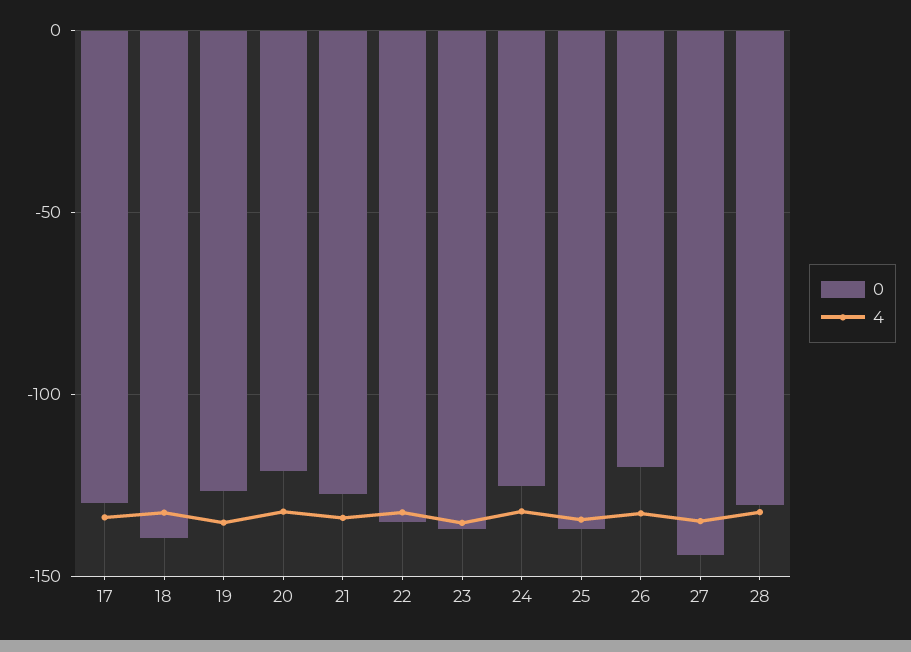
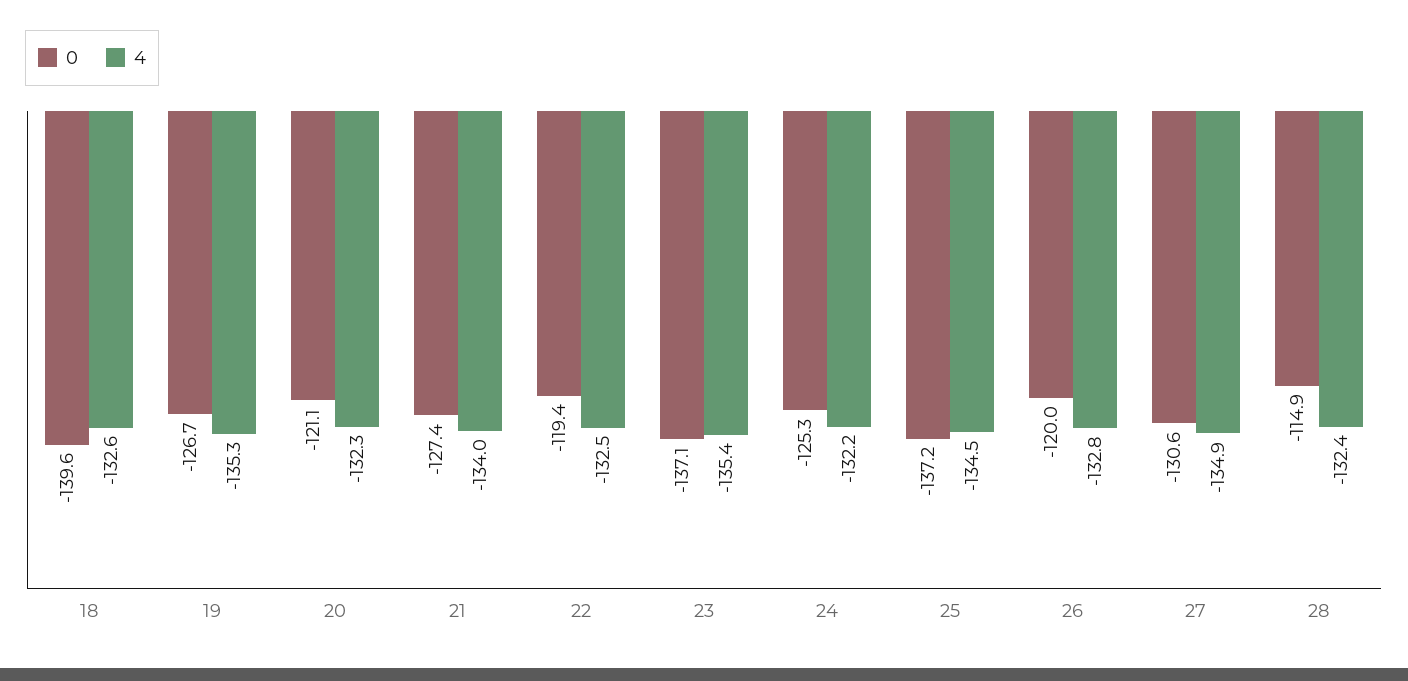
  {
    "0": {
-     "17": -130,
      "18": -139.6,
      "19": -126.7,
      "20": -121.1,
      "21": -127.4,
-     "22": -135,
+     "22": -119.4,
      "23": -137.1,
      "24": -125.3,
      "25": -137.2,
      "26": -120,
-     "27": -145,
+     "27": -130.6,
-     "28": -130
+     "28": -114.9
    },
    "4": {
-     "17": -135,
      "18": -132.6,
      "19": -135.3,
      "20": -132.3,
      "21": -134,
      "22": -132.5,
      "23": -135.4,
      "24": -132.2,
      "25": -134.5,
      "26": -132.8,
      "27": -134.9,
      "28": -132.4
    }
  }

